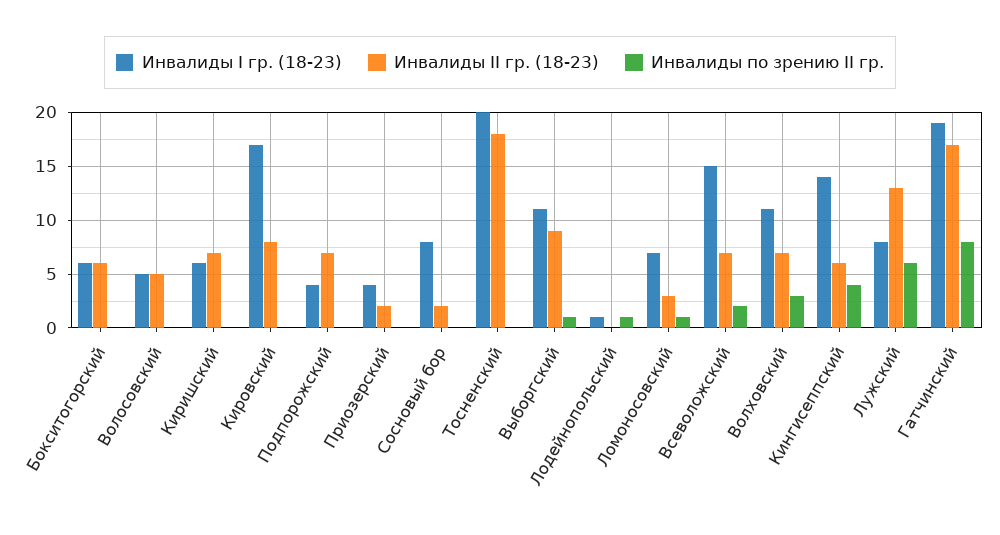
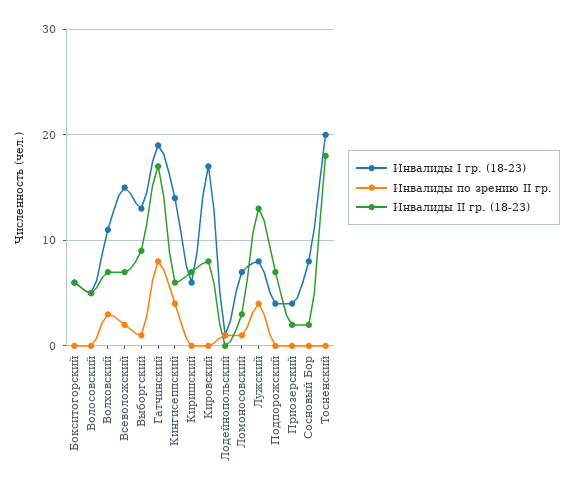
  {
    "Инвалиды I гр. (18-23)": {
      "Бокситогорский": 6,
      "Волосовский": 5,
      "Киришский": 6,
      "Кировский": 17,
      "Подпорожский": 4,
      "Приозерский": 4,
      "Сосновый бор": 8,
      "Тосненский": 20,
-     "Выборгский": 11,
+     "Выборгский": 13,
      "Лодейнопольский": 1,
      "Ломоносовский": 7,
      "Всеволожский": 15,
      "Волховский": 11,
      "Кингисеппский": 14,
      "Лужский": 8,
      "Гатчинский": 19
    },
    "Инвалиды II гр. (18-23)": {
      "Бокситогорский": 6,
      "Волосовский": 5,
      "Киришский": 7,
      "Кировский": 8,
      "Подпорожский": 7,
      "Приозерский": 2,
      "Сосновый бор": 2,
      "Тосненский": 18,
      "Выборгский": 9,
      "Лодейнопольский": 0,
      "Ломоносовский": 3,
      "Всеволожский": 7,
      "Волховский": 7,
      "Кингисеппский": 6,
      "Лужский": 13,
      "Гатчинский": 17
    },
    "Инвалиды по зрению II гр.": {
      "Бокситогорский": 0,
      "Волосовский": 0,
      "Киришский": 0,
      "Кировский": 0,
      "Подпорожский": 0,
      "Приозерский": 0,
      "Сосновый бор": 0,
      "Тосненский": 0,
      "Выборгский": 1,
      "Лодейнопольский": 1,
      "Ломоносовский": 1,
      "Всеволожский": 2,
      "Волховский": 3,
      "Кингисеппский": 4,
-     "Лужский": 6,
+     "Лужский": 4,
      "Гатчинский": 8
    }
  }

